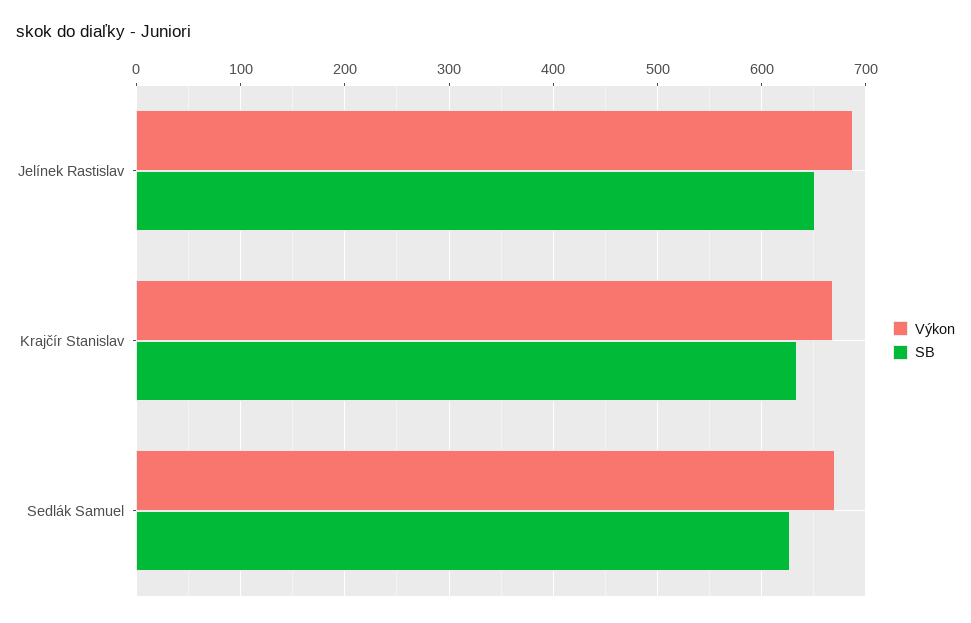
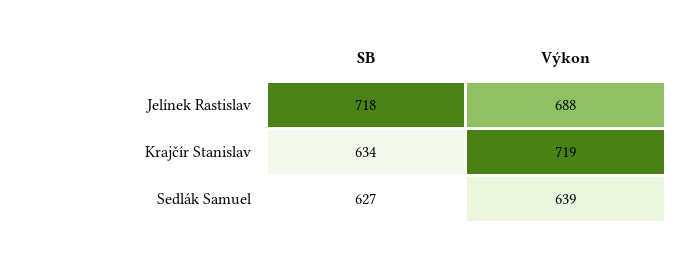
  {
    "Výkon": {
      "Jelínek Rastislav": 688,
-     "Krajčír Stanislav": 670,
+     "Krajčír Stanislav": 719,
-     "Sedlák Samuel": 670
+     "Sedlák Samuel": 639
    },
    "SB": {
-     "Jelínek Rastislav": 650,
+     "Jelínek Rastislav": 718,
      "Krajčír Stanislav": 634,
      "Sedlák Samuel": 627
    }
  }

